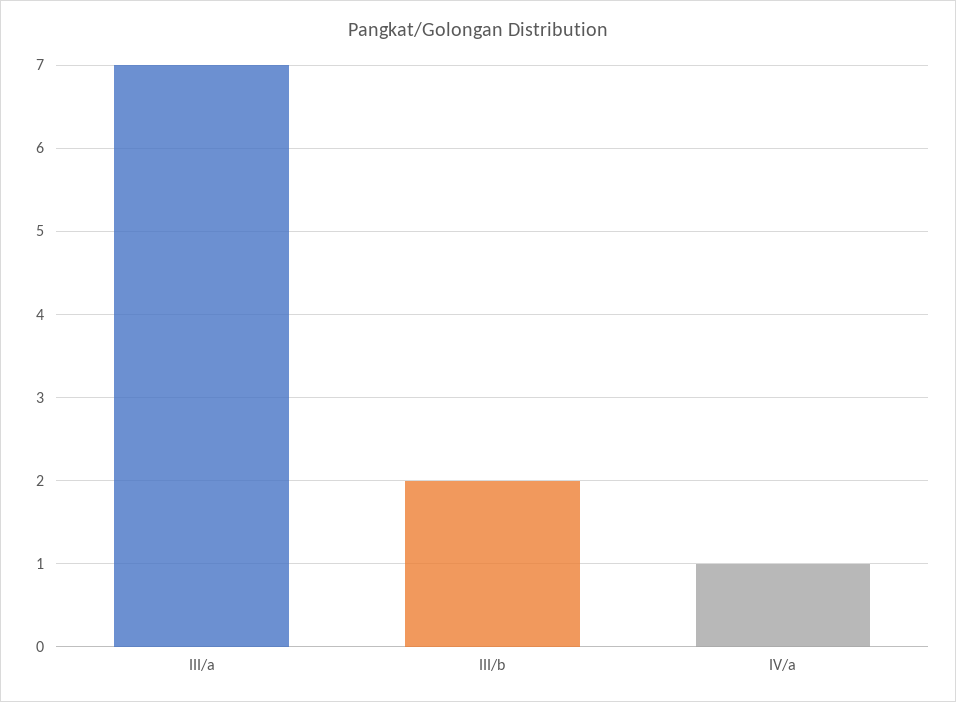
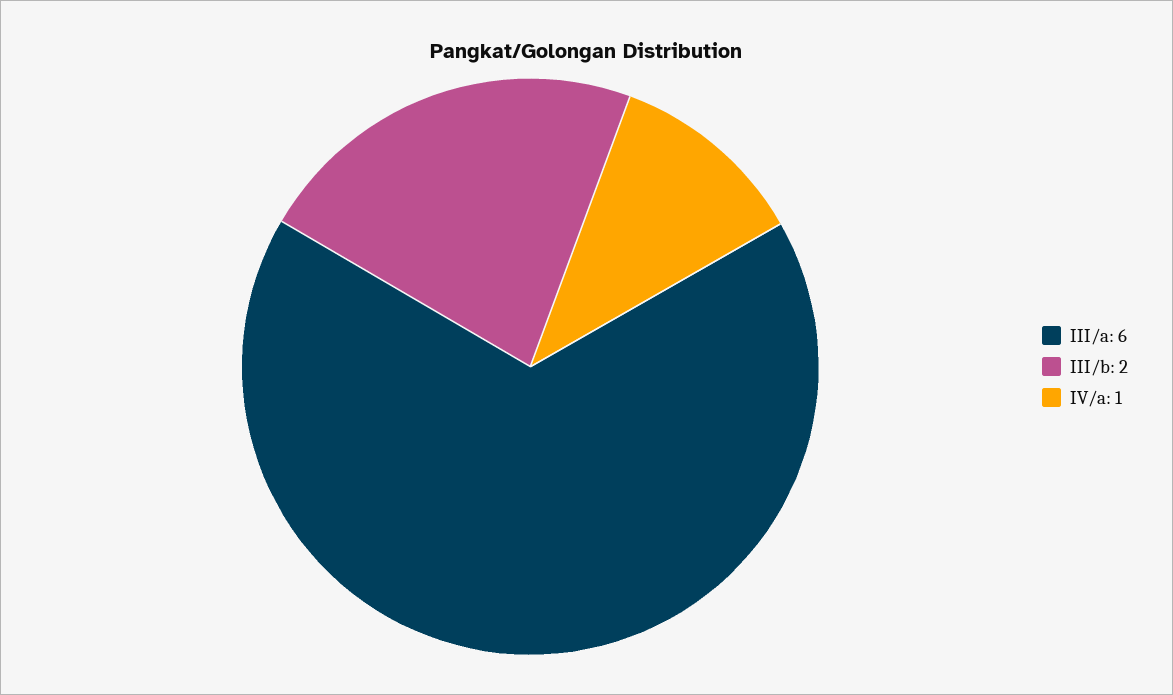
  {
-   "III/a": 7,
+   "III/a": 6,
    "III/b": 2,
    "IV/a": 1
  }

